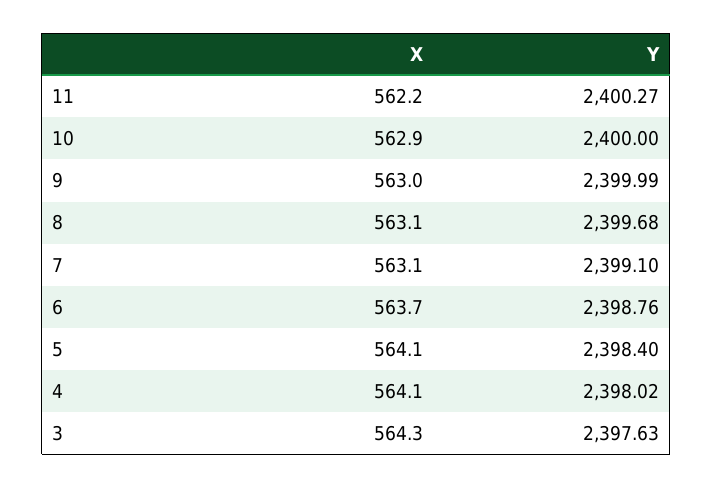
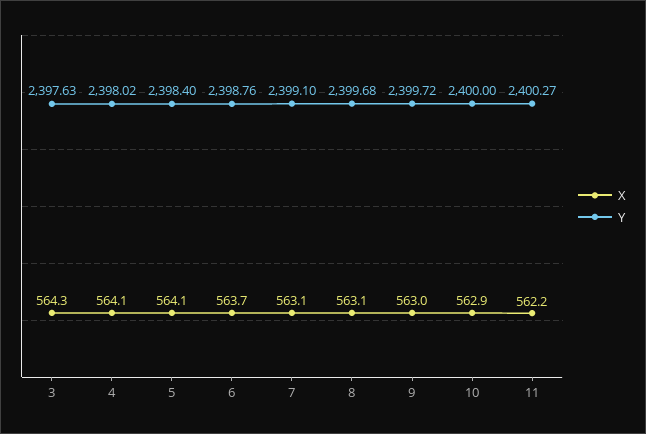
  {
    "X": {
      "11": 562.2,
      "10": 562.9,
      "9": 563,
      "8": 563.1,
      "7": 563.1,
      "6": 563.7,
      "5": 564.1,
      "4": 564.1,
      "3": 564.3
    },
    "Y": {
      "11": 2400.27,
      "10": 2400,
-     "9": 2399.99,
+     "9": 2399.72,
      "8": 2399.68,
      "7": 2399.1,
      "6": 2398.76,
      "5": 2398.4,
      "4": 2398.02,
      "3": 2397.63
    }
  }

